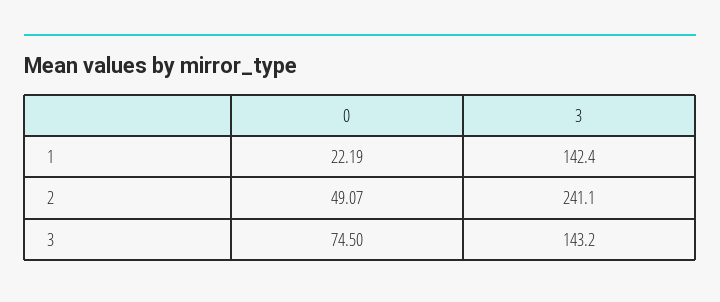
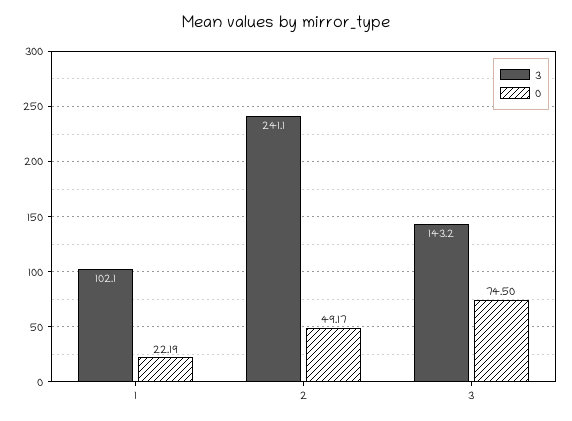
  {
    "0": {
      "1": 22.19,
-     "2": 49.07,
+     "2": 49.17,
      "3": 74.5
    },
    "3": {
-     "1": 142.4,
+     "1": 102.1,
      "2": 241.1,
      "3": 143.2
    }
  }

